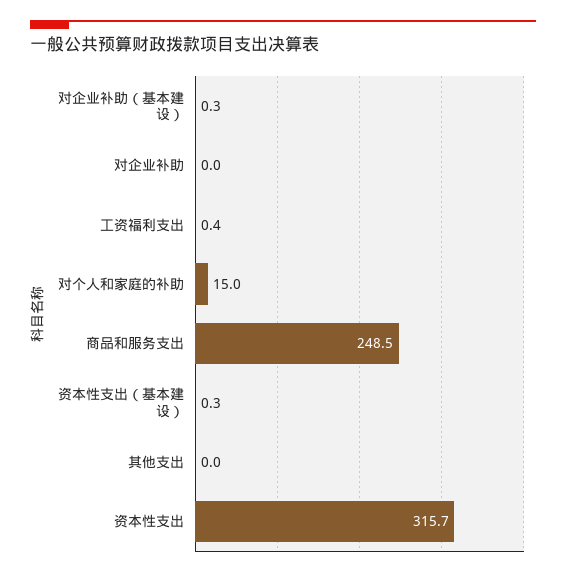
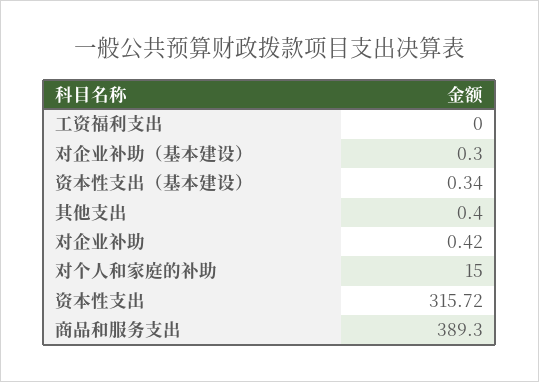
  {
    "对企业补助（基本建设）": 0.3,
-   "对企业补助": 0,
+   "对企业补助": 0.42,
-   "工资福利支出": 0.4,
+   "工资福利支出": 0,
    "对个人和家庭的补助": 15,
-   "商品和服务支出": 248.5,
+   "商品和服务支出": 389.3,
    "资本性支出（基本建设）": 0.34,
-   "其他支出": 0,
+   "其他支出": 0.4,
    "资本性支出": 315.72
  }

